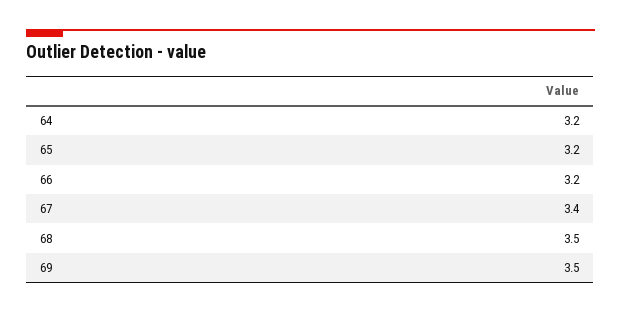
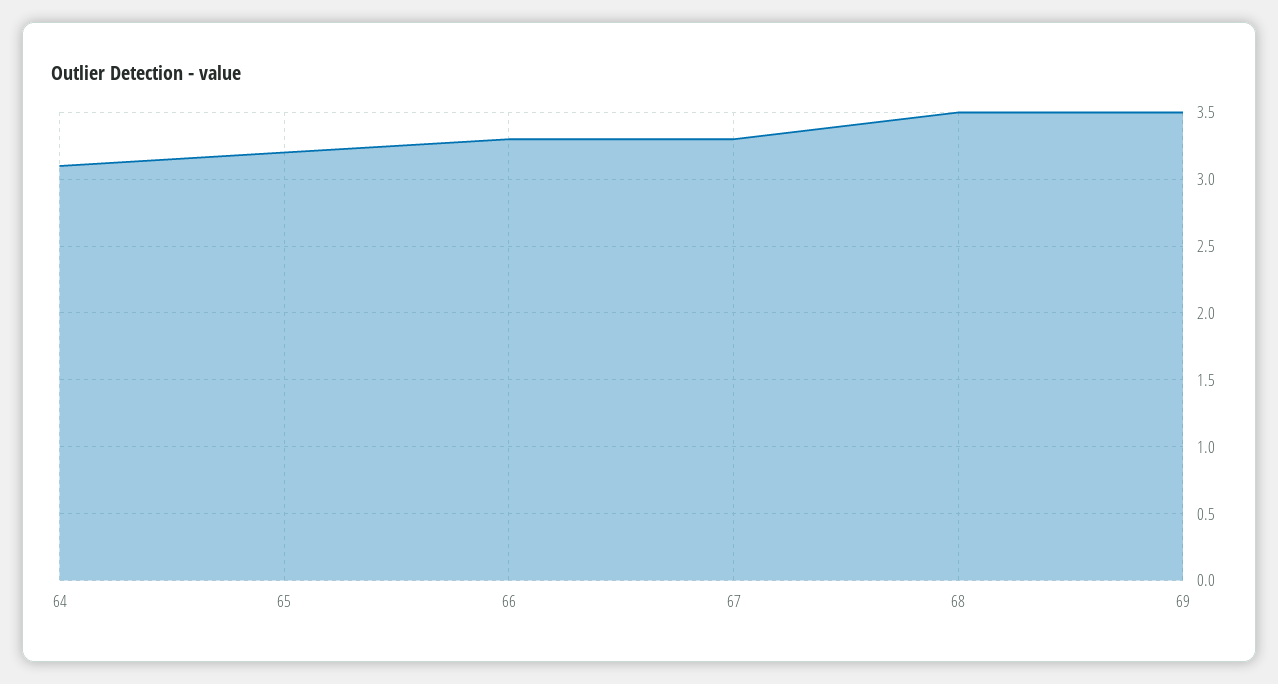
  {
-   "64": 3.2,
+   "64": 3.1,
    "65": 3.2,
-   "66": 3.2,
+   "66": 3.3,
-   "67": 3.4,
+   "67": 3.3,
    "68": 3.5,
    "69": 3.5
  }

